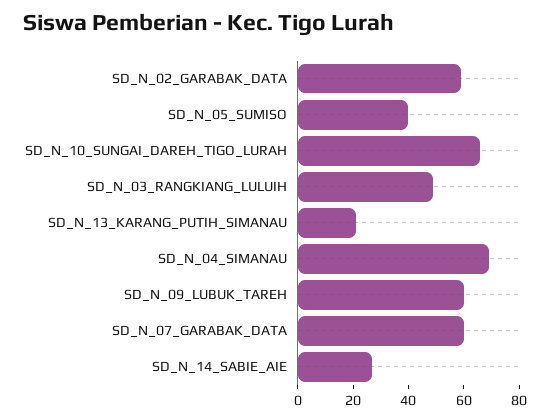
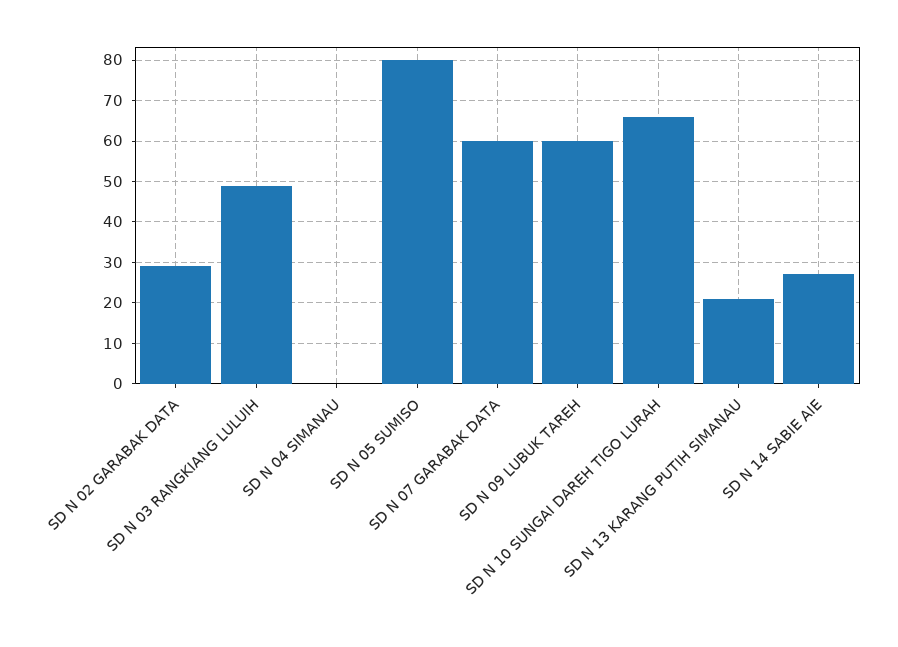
  {
-   "SD_N_02_GARABAK_DATA": 60,
+   "SD_N_02_GARABAK_DATA": 30,
-   "SD_N_05_SUMISO": 40,
+   "SD_N_05_SUMISO": 80,
    "SD_N_10_SUNGAI_DAREH_TIGO_LURAH": 65,
    "SD_N_03_RANGKIANG_LULUIH": 50,
    "SD_N_13_KARANG_PUTIH_SIMANAU": 20,
-   "SD_N_04_SIMANAU": 70,
+   "SD_N_04_SIMANAU": 0,
    "SD_N_09_LUBUK_TAREH": 60,
    "SD_N_07_GARABAK_DATA": 60,
    "SD_N_14_SABIE_AIE": 25
  }

